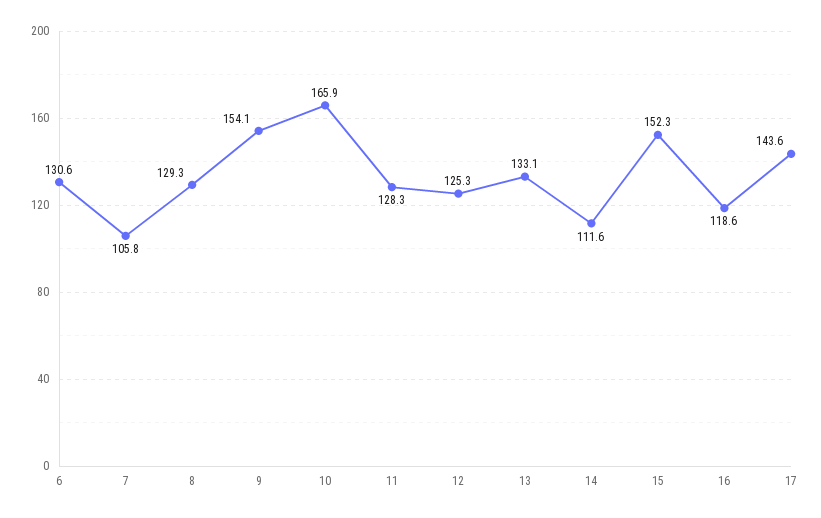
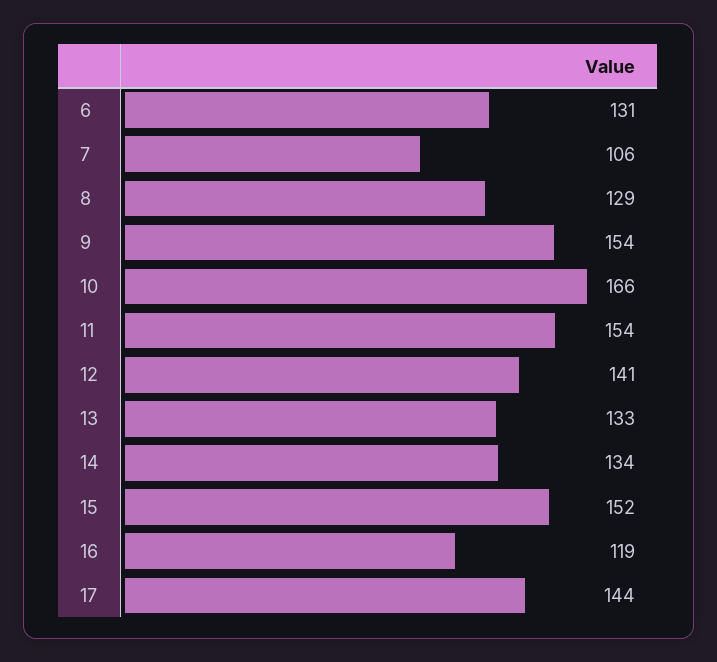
  {
    "6": 130.6,
    "7": 105.8,
    "8": 129.3,
    "9": 154.1,
    "10": 165.9,
-   "11": 128.3,
+   "11": 154,
-   "12": 125.3,
+   "12": 141,
    "13": 133.1,
-   "14": 111.6,
+   "14": 134,
    "15": 152.3,
    "16": 118.6,
    "17": 143.6
  }

